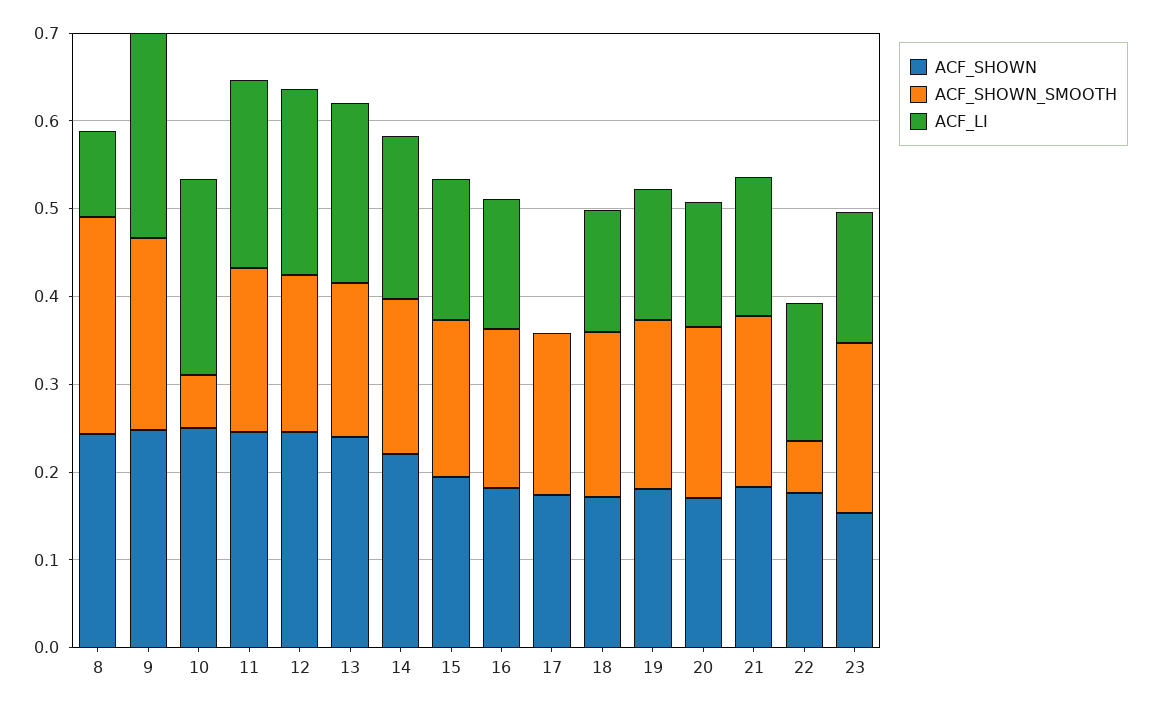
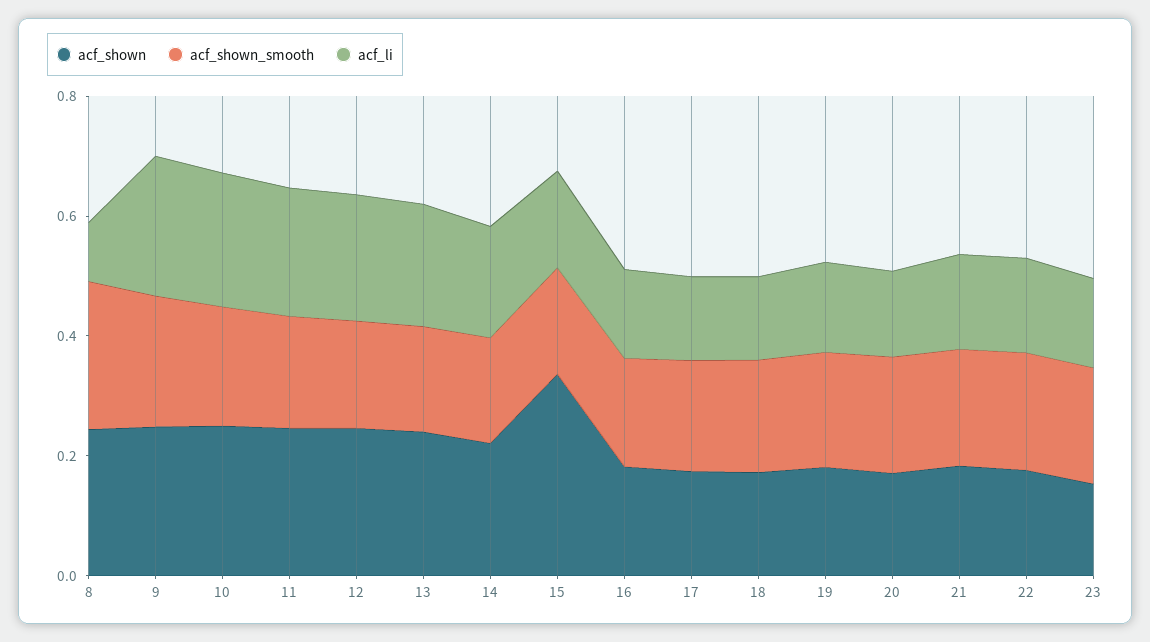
  {
    "ACF_SHOWN": {
      "8": 0.24,
      "9": 0.24,
      "10": 0.26,
      "11": 0.24,
      "12": 0.24,
      "13": 0.24,
      "14": 0.22,
-     "15": 0.2,
+     "15": 0.35,
      "16": 0.18,
      "17": 0.18,
      "18": 0.18,
      "19": 0.18,
      "20": 0.18,
      "21": 0.18,
      "22": 0.18,
      "23": 0.16
    },
    "ACF_SHOWN_SMOOTH": {
      "8": 0.24,
      "9": 0.22,
-     "10": 0.06,
+     "10": 0.2,
      "11": 0.18,
      "12": 0.18,
      "13": 0.18,
      "14": 0.18,
      "15": 0.18,
      "16": 0.18,
      "17": 0.18,
      "18": 0.18,
      "19": 0.2,
      "20": 0.2,
      "21": 0.2,
-     "22": 0.06,
+     "22": 0.2,
      "23": 0.2
    },
    "ACF_LI": {
      "8": 0.1,
      "9": 0.24,
      "10": 0.22,
      "11": 0.22,
      "12": 0.22,
      "13": 0.2,
      "14": 0.18,
      "15": 0.16,
      "16": 0.14,
-     "17": 0,
+     "17": 0.15,
      "18": 0.14,
      "19": 0.16,
      "20": 0.14,
      "21": 0.16,
      "22": 0.16,
      "23": 0.14
    }
  }

